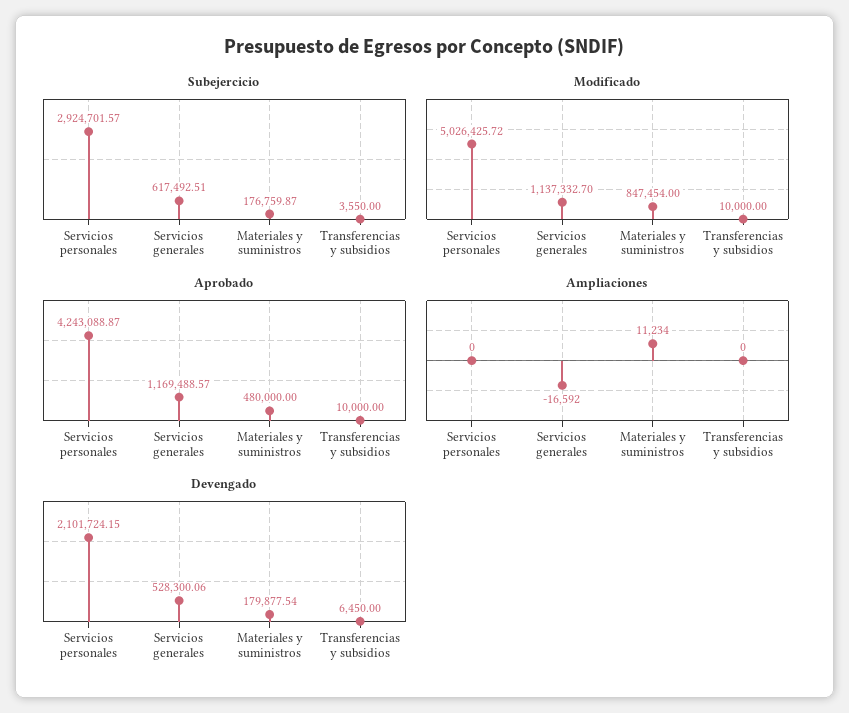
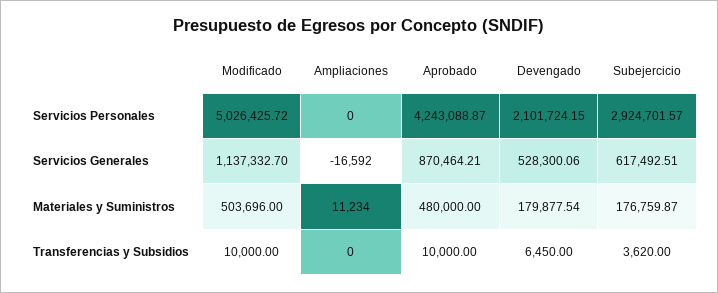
  {
    "Subejercicio": {
      "Servicios personales": 2924701.57,
      "Servicios generales": 617492.51,
      "Materiales y suministros": 176759.87,
-     "Transferencias y subsidios": 3550
+     "Transferencias y subsidios": 3620
    },
    "Modificado": {
      "Servicios personales": 5026425.72,
      "Servicios generales": 1137332.7,
-     "Materiales y suministros": 847454,
+     "Materiales y suministros": 503696,
      "Transferencias y subsidios": 10000
    },
    "Aprobado": {
      "Servicios personales": 4243088.87,
-     "Servicios generales": 1169488.57,
+     "Servicios generales": 870464.21,
      "Materiales y suministros": 480000,
      "Transferencias y subsidios": 10000
    },
    "Ampliaciones": {
      "Servicios personales": 0,
      "Servicios generales": -16592,
      "Materiales y suministros": 11234,
      "Transferencias y subsidios": 0
    },
    "Devengado": {
      "Servicios personales": 2101724.15,
      "Servicios generales": 528300.06,
      "Materiales y suministros": 179877.54,
      "Transferencias y subsidios": 6450
    }
  }

